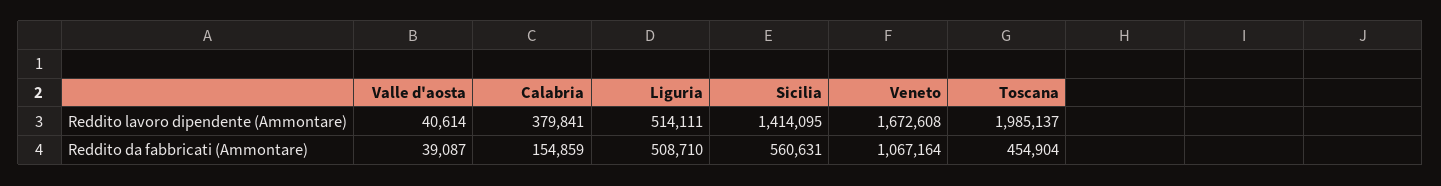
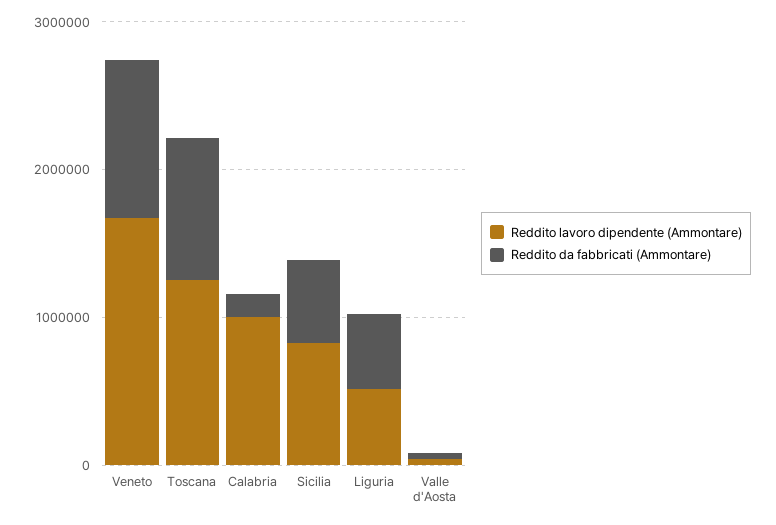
  {
    "Reddito lavoro dipendente (Ammontare)": {
      "Valle d'aosta": 40614,
-     "Calabria": 379841,
+     "Calabria": 1000000,
      "Liguria": 514111,
-     "Sicilia": 1414095,
+     "Sicilia": 800000,
      "Veneto": 1672608,
-     "Toscana": 1985137
+     "Toscana": 1200000
    },
    "Reddito da fabbricati (Ammontare)": {
      "Valle d'aosta": 39087,
      "Calabria": 154859,
      "Liguria": 508710,
      "Sicilia": 560631,
      "Veneto": 1067164,
-     "Toscana": 454904
+     "Toscana": 1000000
    }
  }

